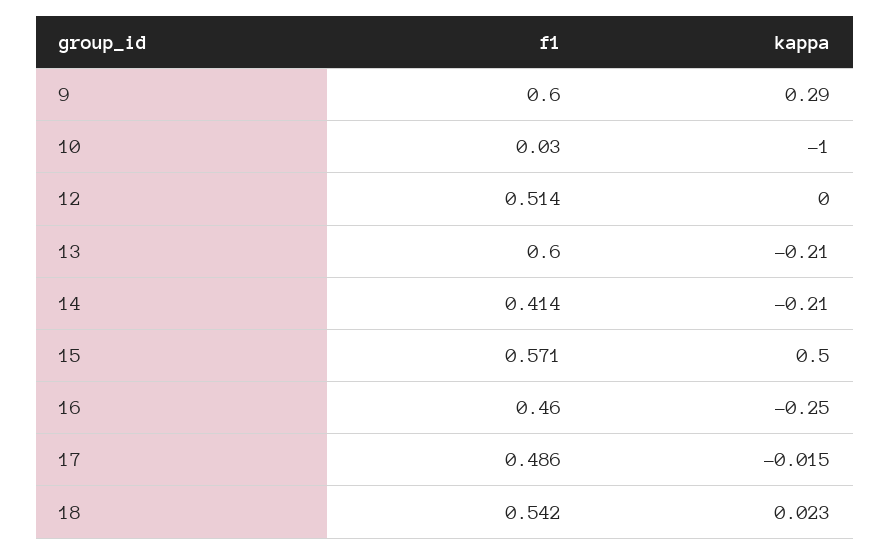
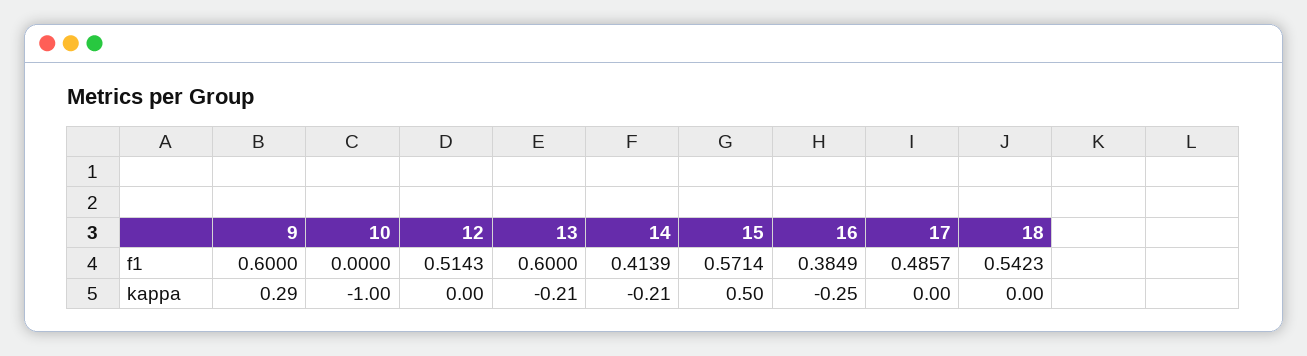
  {
    "f1": {
      "9": 0.6,
-     "10": 0.03,
+     "10": 0,
      "12": 0.5143,
      "13": 0.6,
      "14": 0.4139,
      "15": 0.5714,
-     "16": 0.46,
+     "16": 0.3849,
      "17": 0.4857,
      "18": 0.5423
    },
    "kappa": {
      "9": 0.29,
      "10": -1,
      "12": 0,
      "13": -0.21,
      "14": -0.21,
      "15": 0.5,
      "16": -0.25,
-     "17": -0.015,
+     "17": 0,
-     "18": 0.023
+     "18": 0
    }
  }

